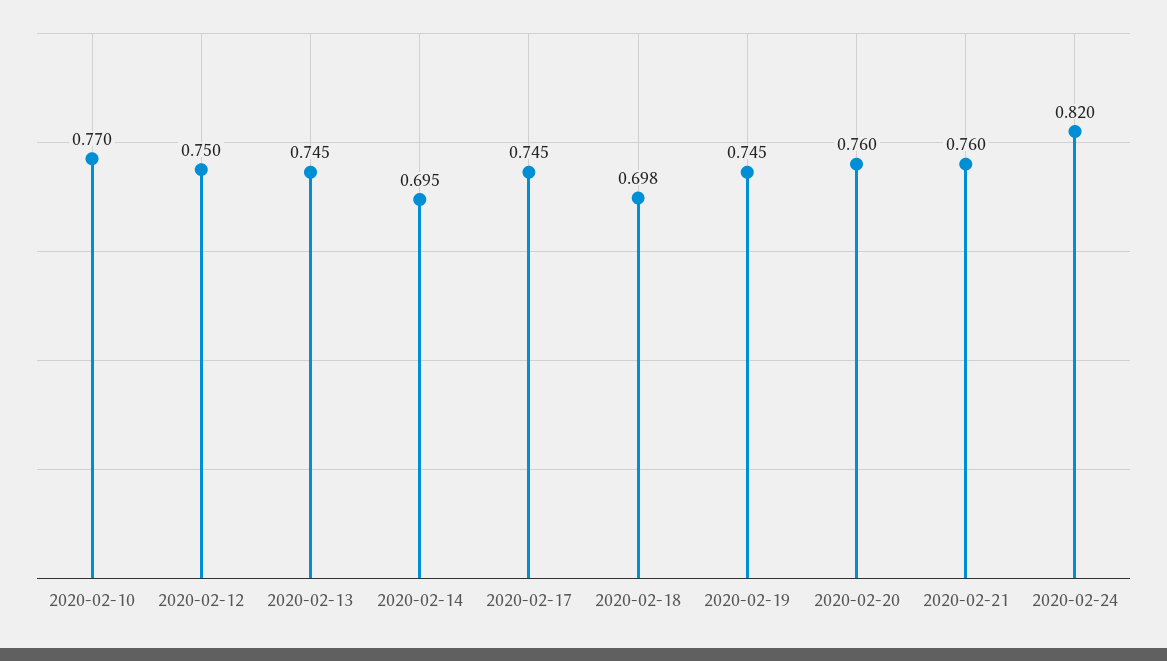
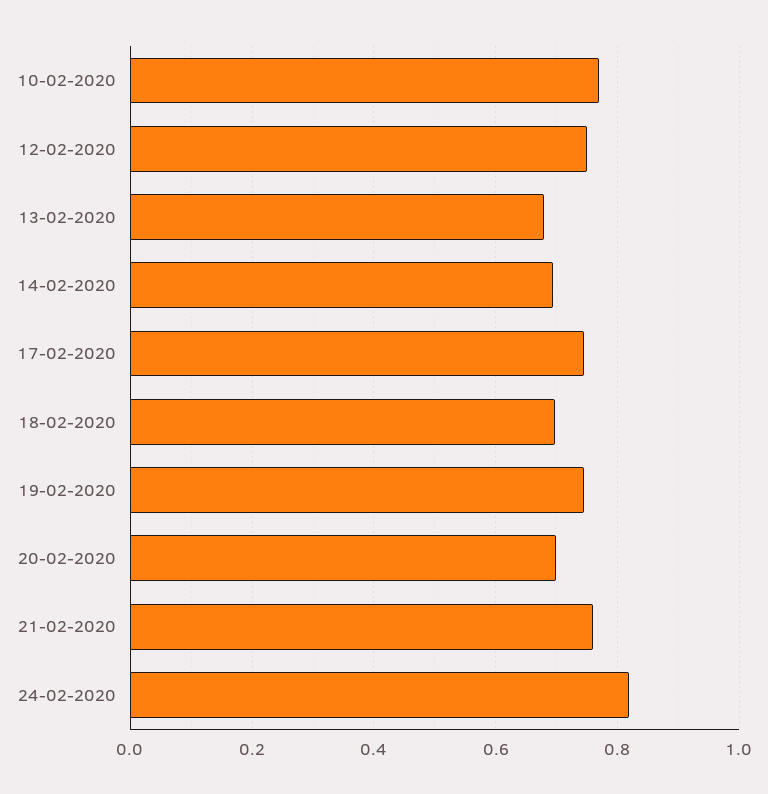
  {
    "2020-02-10": 0.77,
    "2020-02-12": 0.75,
-   "2020-02-13": 0.745,
+   "2020-02-13": 0.68,
    "2020-02-14": 0.695,
    "2020-02-17": 0.745,
    "2020-02-18": 0.698,
    "2020-02-19": 0.745,
-   "2020-02-20": 0.76,
+   "2020-02-20": 0.7,
    "2020-02-21": 0.76,
    "2020-02-24": 0.82
  }

